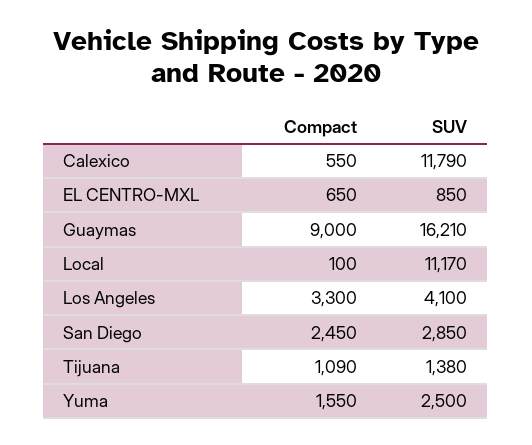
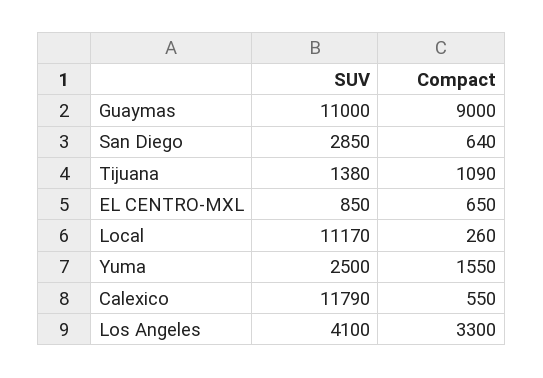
  {
    "Compact": {
      "Calexico": 550,
      "EL CENTRO-MXL": 650,
      "Guaymas": 9000,
-     "Local": 100,
+     "Local": 260,
      "Los Angeles": 3300,
-     "San Diego": 2450,
+     "San Diego": 640,
      "Tijuana": 1090,
      "Yuma": 1550
    },
    "SUV": {
      "Calexico": 11790,
      "EL CENTRO-MXL": 850,
-     "Guaymas": 16210,
+     "Guaymas": 11000,
      "Local": 11170,
      "Los Angeles": 4100,
      "San Diego": 2850,
      "Tijuana": 1380,
      "Yuma": 2500
    }
  }

